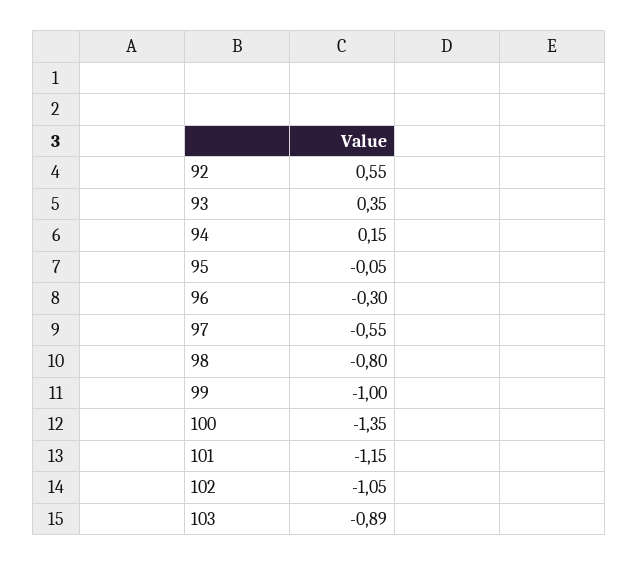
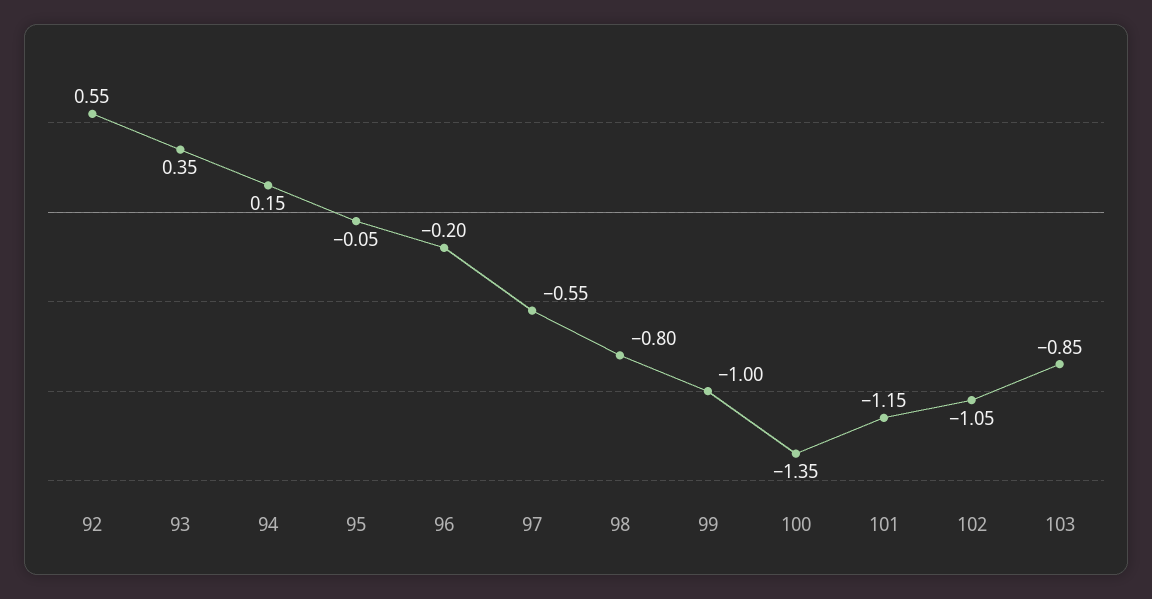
  {
    "92": 0.55,
    "93": 0.35,
    "94": 0.15,
    "95": -0.05,
-   "96": -0.3,
+   "96": -0.2,
    "97": -0.55,
    "98": -0.8,
    "99": -1,
    "100": -1.35,
    "101": -1.15,
    "102": -1.05,
-   "103": -0.89
+   "103": -0.85
  }

